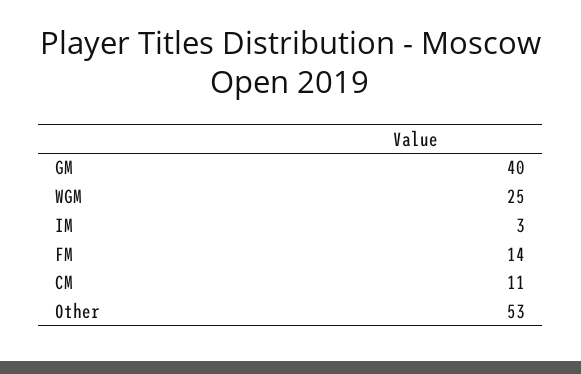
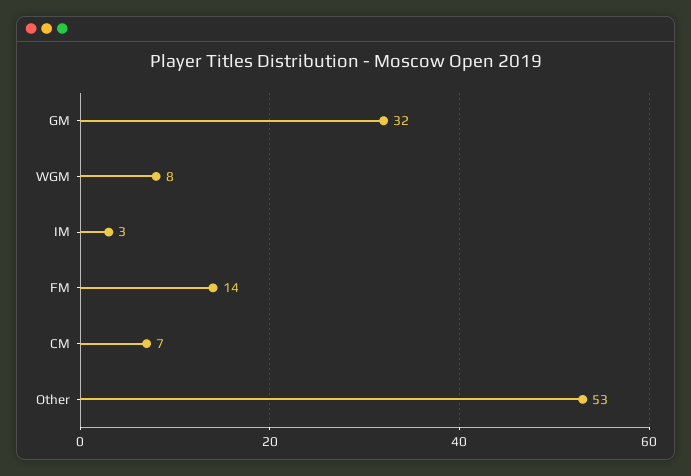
  {
-   "GM": 40,
+   "GM": 32,
-   "WGM": 25,
+   "WGM": 8,
    "IM": 3,
    "FM": 14,
-   "CM": 11,
+   "CM": 7,
    "Other": 53
  }

